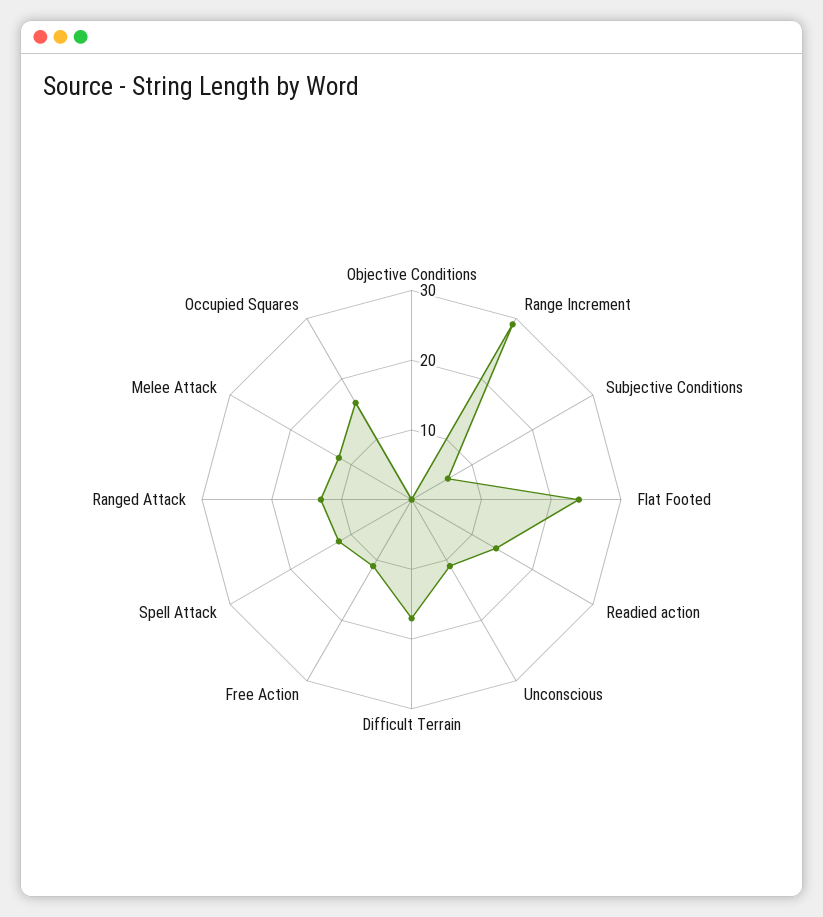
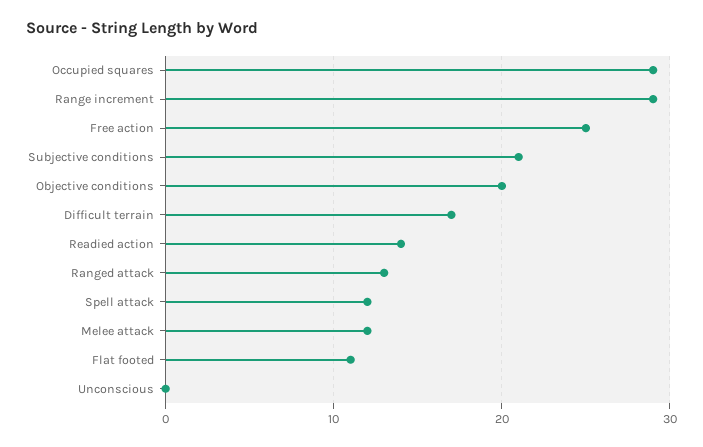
  {
-   "Objective Conditions": 0,
+   "Objective Conditions": 20,
    "Range Increment": 29,
-   "Subjective Conditions": 5,
+   "Subjective Conditions": 21,
-   "Flat Footed": 25,
+   "Flat Footed": 11,
    "Readied action": 14,
-   "Unconscious": 10,
+   "Unconscious": 0,
    "Difficult Terrain": 17,
-   "Free Action": 10,
+   "Free Action": 25,
    "Spell Attack": 12,
    "Ranged Attack": 13,
    "Melee Attack": 12,
-   "Occupied Squares": 15
+   "Occupied Squares": 29
  }

